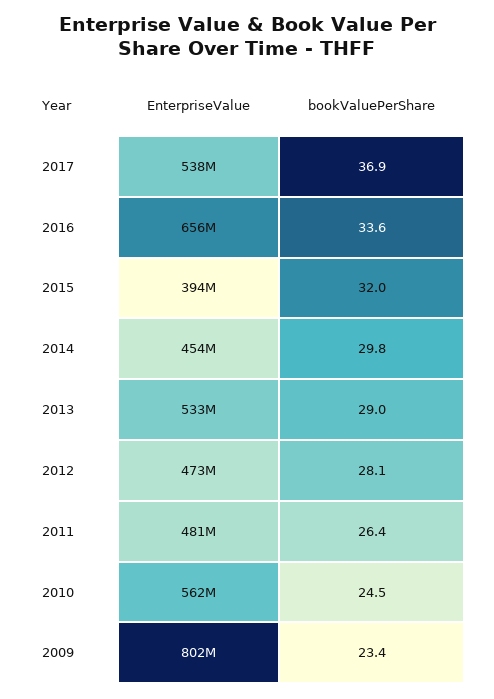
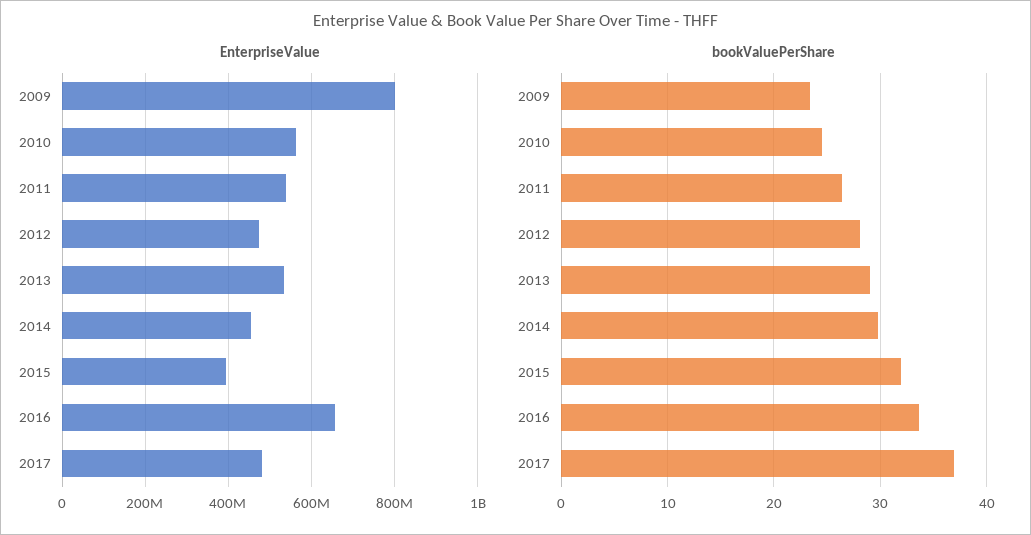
  {
    "EnterpriseValue": {
-     "2017": 538000000,
+     "2017": 480000000,
      "2016": 656000000,
      "2015": 394000000,
      "2014": 454000000,
      "2013": 533000000,
      "2012": 473000000,
-     "2011": 481000000,
+     "2011": 540000000,
      "2010": 562000000,
      "2009": 802000000
    },
    "bookValuePerShare": {
      "2017": 36.9,
      "2016": 33.6,
      "2015": 32,
      "2014": 29.8,
      "2013": 29,
      "2012": 28.1,
      "2011": 26.4,
      "2010": 24.5,
      "2009": 23.4
    }
  }

